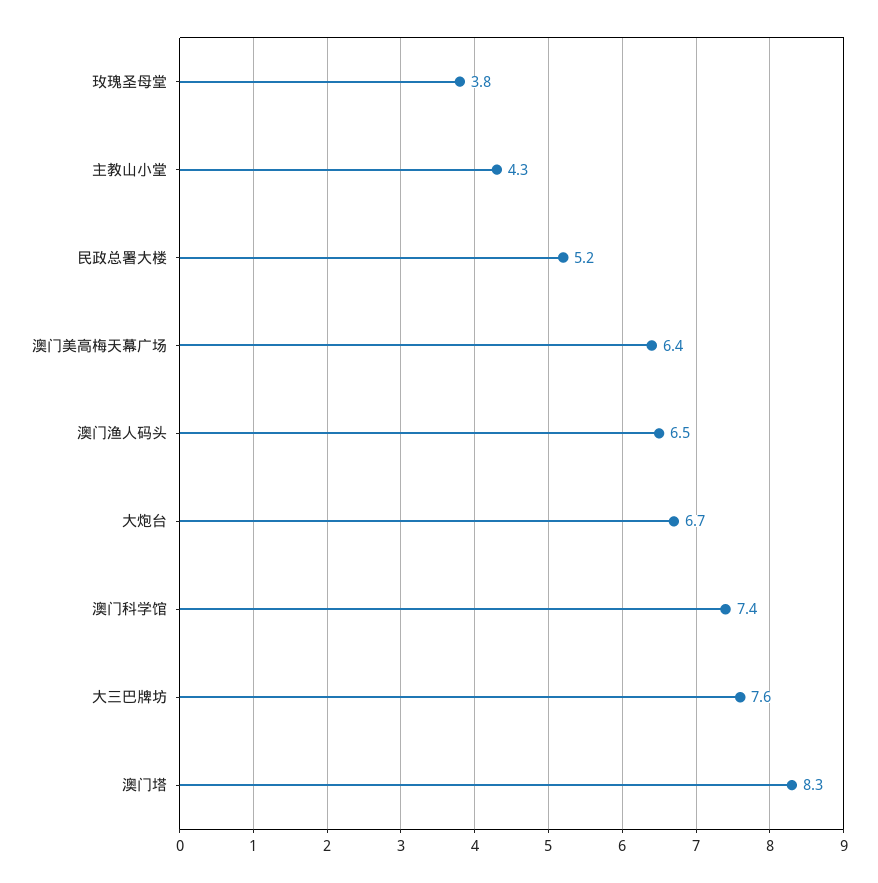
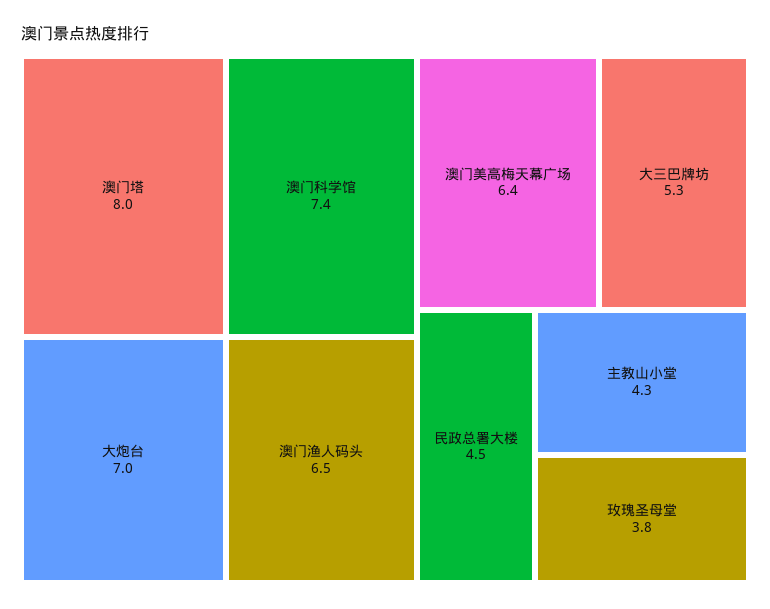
  {
    "玫瑰圣母堂": 3.8,
    "主教山小堂": 4.3,
-   "民政总署大楼": 5.2,
+   "民政总署大楼": 4.5,
    "澳门美高梅天幕广场": 6.4,
    "澳门渔人码头": 6.5,
-   "大炮台": 6.7,
+   "大炮台": 7,
    "澳门科学馆": 7.4,
-   "大三巴牌坊": 7.6,
+   "大三巴牌坊": 5.3,
-   "澳门塔": 8.3
+   "澳门塔": 8
  }

